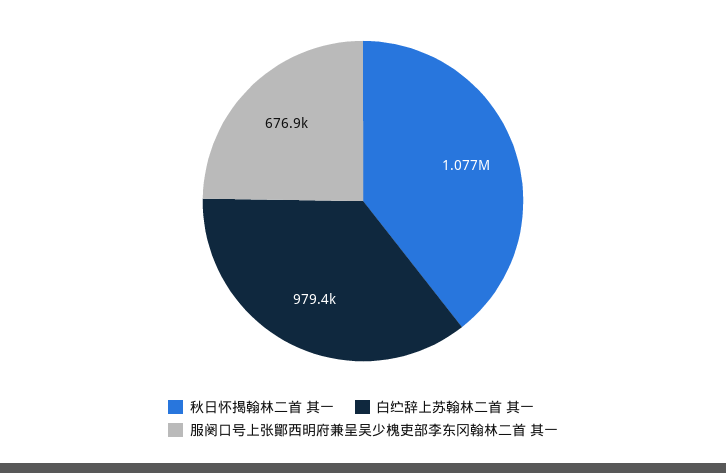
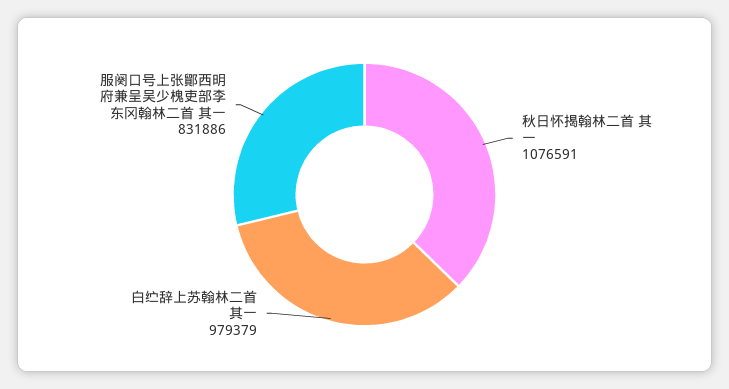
  {
    "秋日怀揭翰林二首 其一": 1076591,
    "白纻辞上苏翰林二首 其一": 979379,
-   "服阕口号上张鄮西明府兼呈吴少槐吏部李东冈翰林二首 其一": 676900
+   "服阕口号上张鄮西明府兼呈吴少槐吏部李东冈翰林二首 其一": 831886
  }

